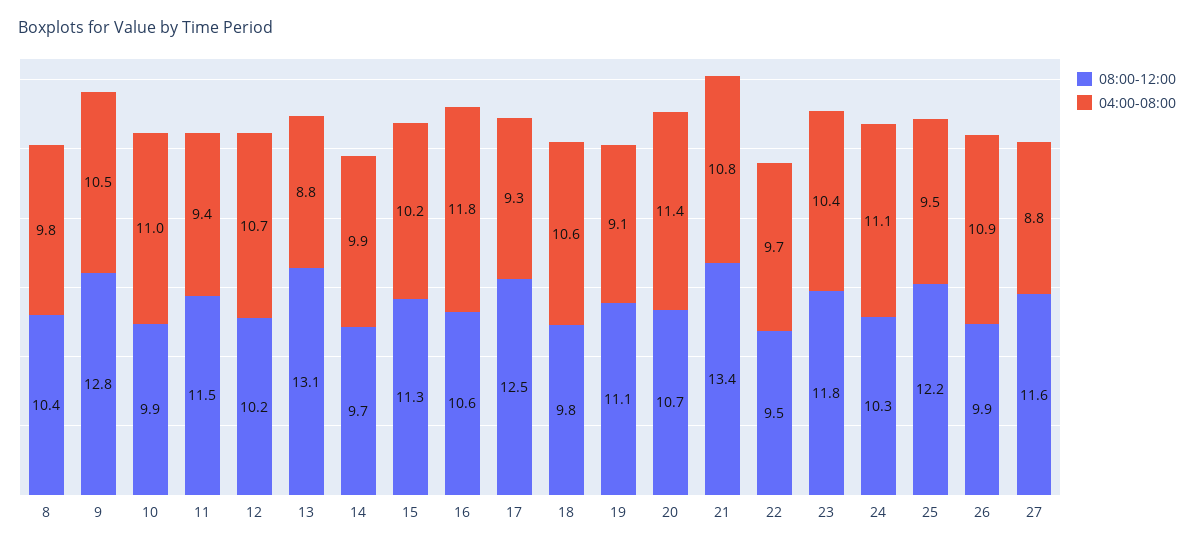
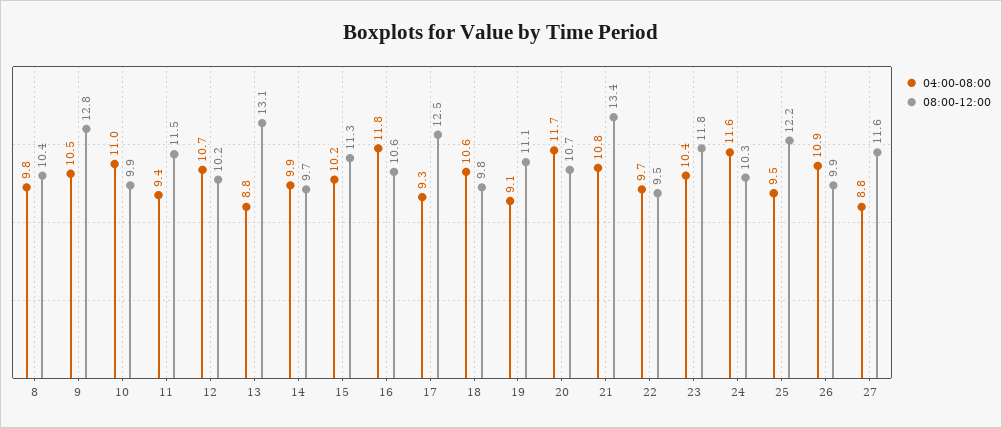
  {
    "08:00-12:00": {
      "8": 10.4,
      "9": 12.8,
      "10": 9.9,
      "11": 11.5,
      "12": 10.2,
      "13": 13.1,
      "14": 9.7,
      "15": 11.3,
      "16": 10.6,
      "17": 12.5,
      "18": 9.8,
      "19": 11.1,
      "20": 10.7,
      "21": 13.4,
      "22": 9.5,
      "23": 11.8,
      "24": 10.3,
      "25": 12.2,
      "26": 9.9,
      "27": 11.6
    },
    "04:00-08:00": {
      "8": 9.8,
      "9": 10.5,
      "10": 11,
      "11": 9.4,
      "12": 10.7,
      "13": 8.8,
      "14": 9.9,
      "15": 10.2,
      "16": 11.8,
      "17": 9.3,
      "18": 10.6,
      "19": 9.1,
-     "20": 11.4,
+     "20": 11.7,
      "21": 10.8,
      "22": 9.7,
      "23": 10.4,
-     "24": 11.1,
+     "24": 11.6,
      "25": 9.5,
      "26": 10.9,
      "27": 8.8
    }
  }

